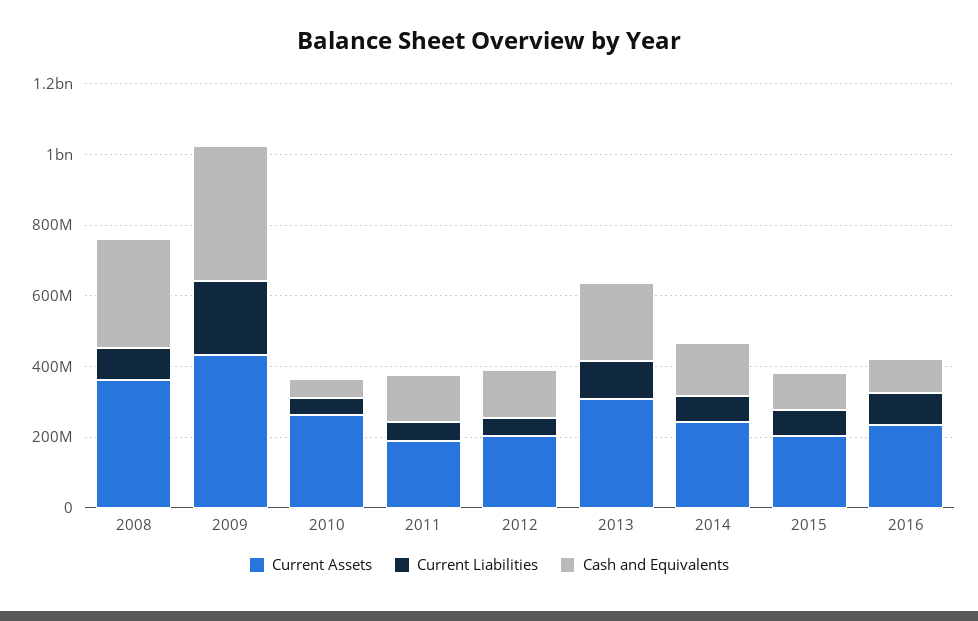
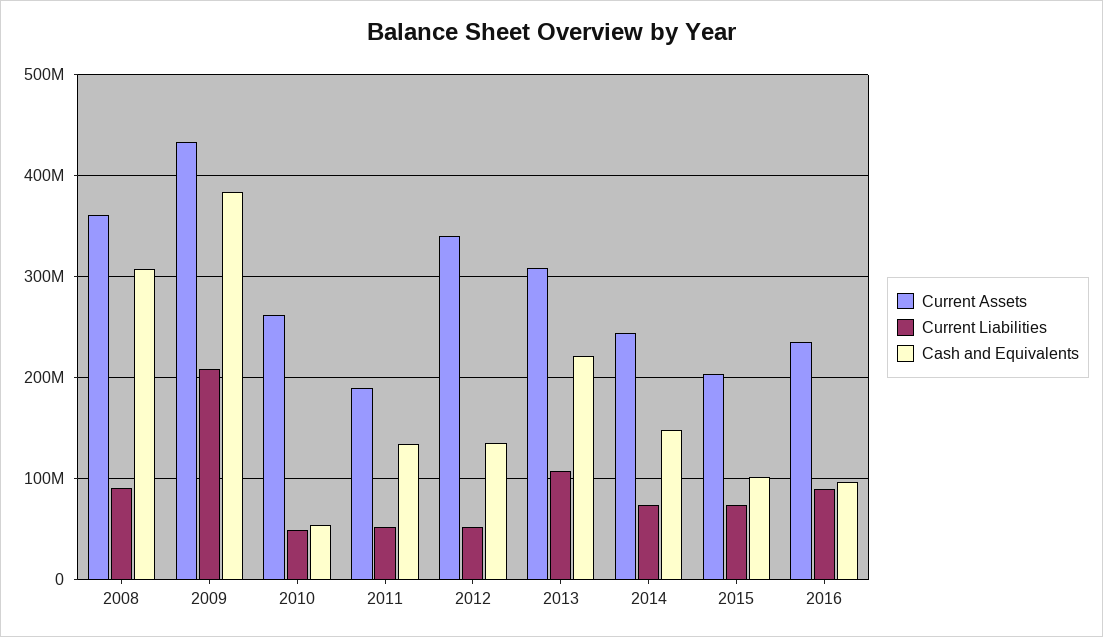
  {
    "Current Assets": {
      "2008": 360000000,
      "2009": 430000000,
      "2010": 260000000,
      "2011": 190000000,
-     "2012": 200000000,
+     "2012": 340000000,
      "2013": 310000000,
      "2014": 240000000,
      "2015": 200000000,
      "2016": 240000000
    },
    "Current Liabilities": {
      "2008": 90000000,
      "2009": 210000000,
      "2010": 50000000,
      "2011": 50000000,
      "2012": 50000000,
      "2013": 110000000,
      "2014": 70000000,
      "2015": 70000000,
      "2016": 90000000
    },
    "Cash and Equivalents": {
      "2008": 310000000,
      "2009": 380000000,
      "2010": 50000000,
      "2011": 130000000,
      "2012": 140000000,
      "2013": 220000000,
      "2014": 150000000,
      "2015": 100000000,
      "2016": 100000000
    }
  }

